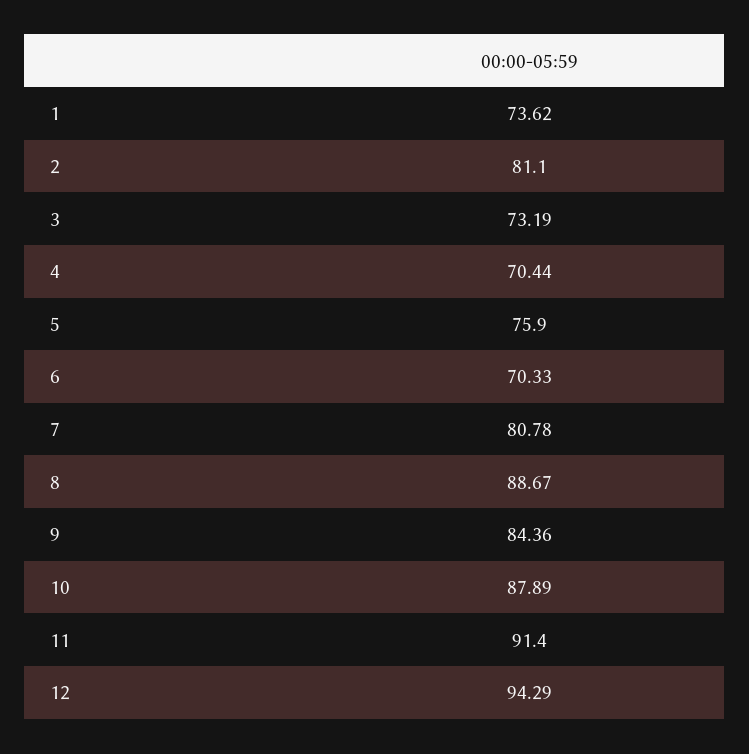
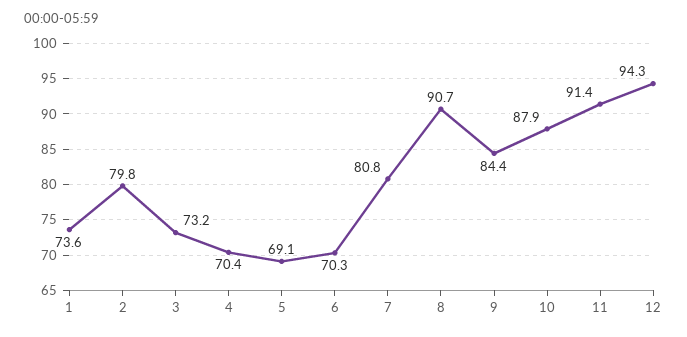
  {
    "1": 73.62,
-   "2": 81.1,
+   "2": 79.8,
    "3": 73.19,
    "4": 70.44,
-   "5": 75.9,
+   "5": 69.1,
    "6": 70.33,
    "7": 80.78,
-   "8": 88.67,
+   "8": 90.7,
    "9": 84.36,
    "10": 87.89,
    "11": 91.4,
    "12": 94.29
  }

